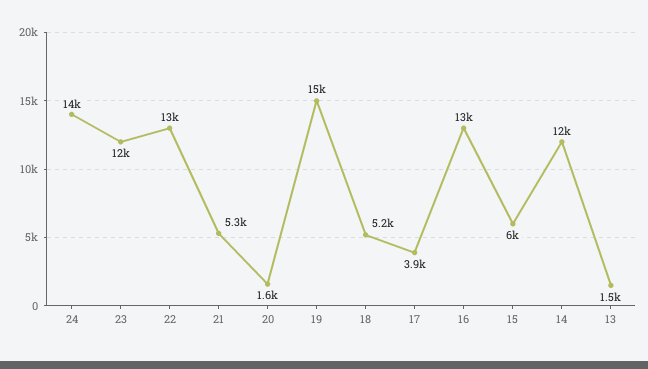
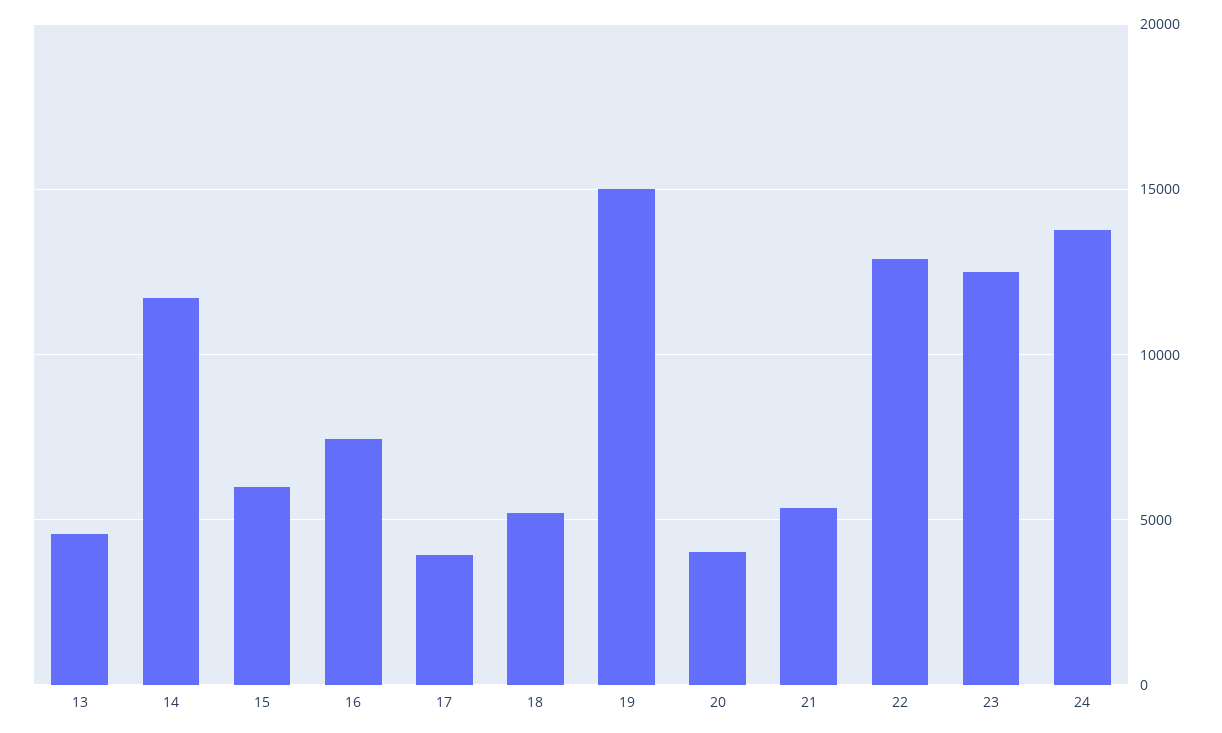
  {
    "24": 14000,
    "23": 12000,
    "22": 13000,
    "21": 5300,
-   "20": 1600,
+   "20": 4000,
    "19": 15000,
    "18": 5200,
    "17": 3900,
-   "16": 13000,
+   "16": 7500,
    "15": 6000,
    "14": 12000,
-   "13": 1500
+   "13": 4500
  }

